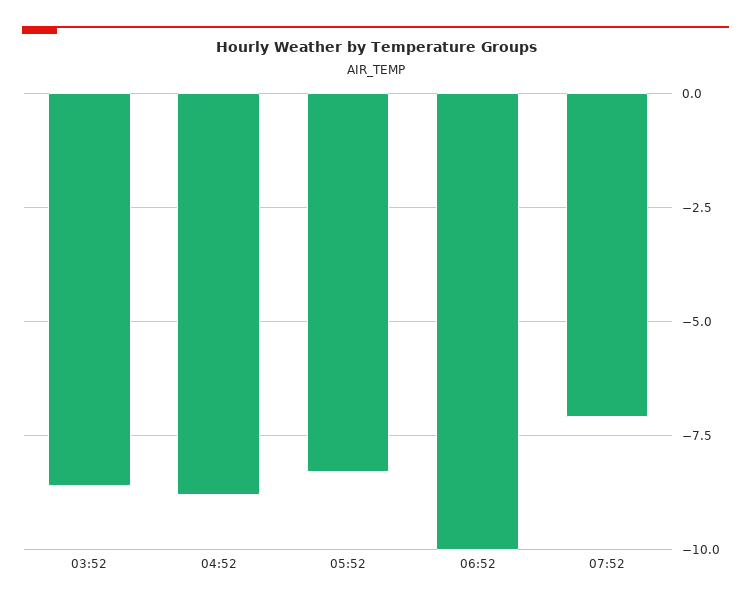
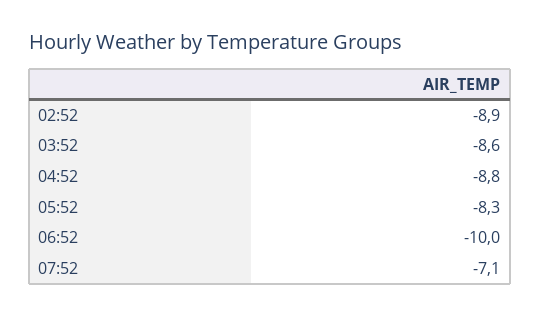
  {
    "03:52": -8.6,
    "04:52": -8.8,
    "05:52": -8.3,
    "06:52": -10,
-   "07:52": -7.1
+   "07:52": -7.1,
+   "02:52": -8.9
  }

